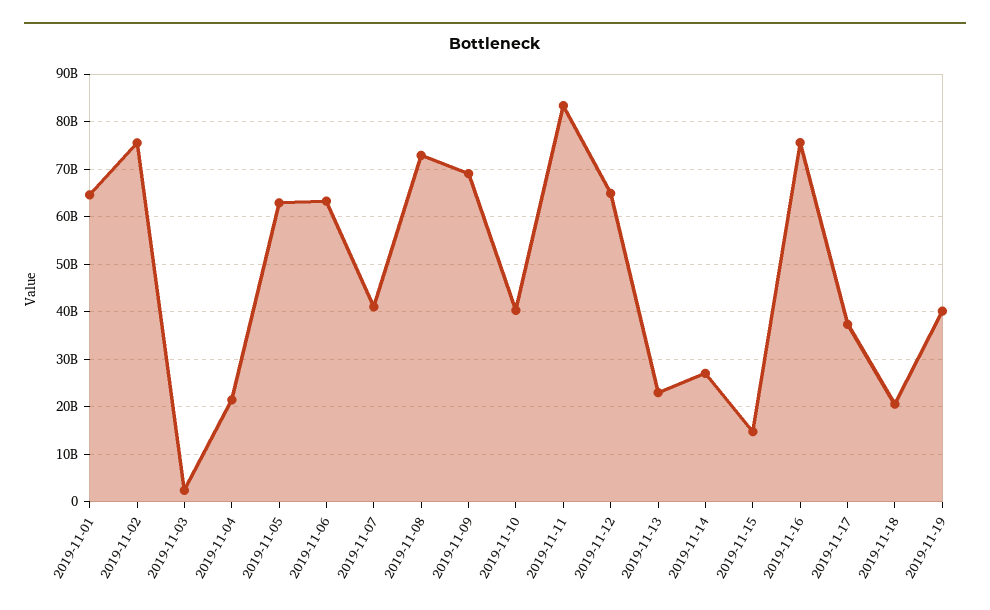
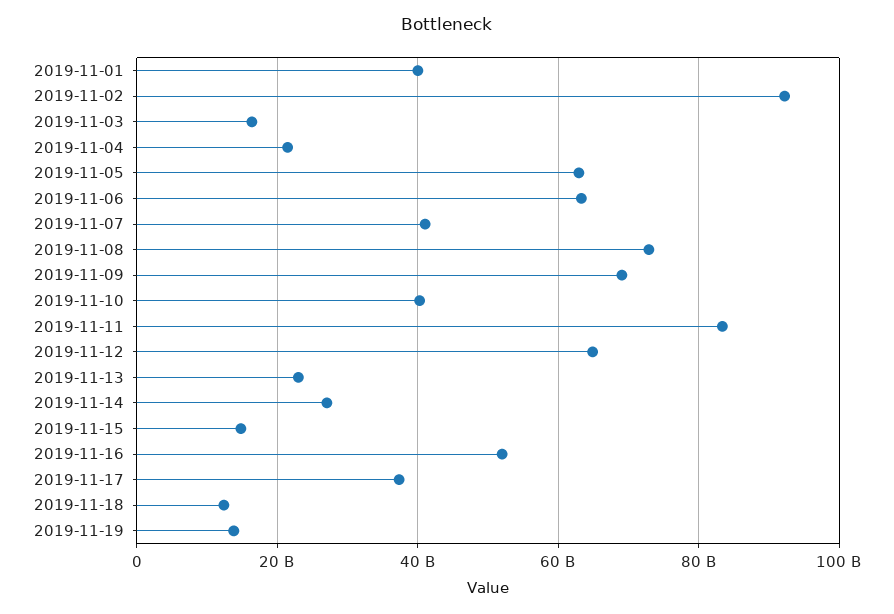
  {
-   "2019-11-01": 64000000000,
+   "2019-11-01": 40000000000,
-   "2019-11-02": 76000000000,
+   "2019-11-02": 92000000000,
-   "2019-11-03": 2000000000,
+   "2019-11-03": 16000000000,
    "2019-11-04": 22000000000,
    "2019-11-05": 62000000000,
    "2019-11-06": 64000000000,
    "2019-11-07": 42000000000,
    "2019-11-08": 72000000000,
    "2019-11-09": 70000000000,
    "2019-11-10": 40000000000,
    "2019-11-11": 84000000000,
    "2019-11-12": 64000000000,
    "2019-11-13": 24000000000,
    "2019-11-14": 28000000000,
    "2019-11-15": 14000000000,
-   "2019-11-16": 76000000000,
+   "2019-11-16": 52000000000,
    "2019-11-17": 38000000000,
-   "2019-11-18": 20000000000,
+   "2019-11-18": 12000000000,
-   "2019-11-19": 40000000000
+   "2019-11-19": 14000000000
  }

